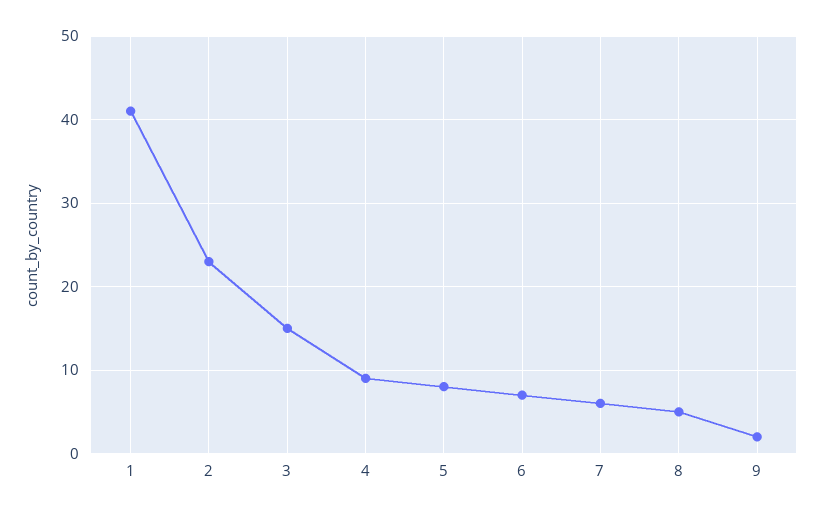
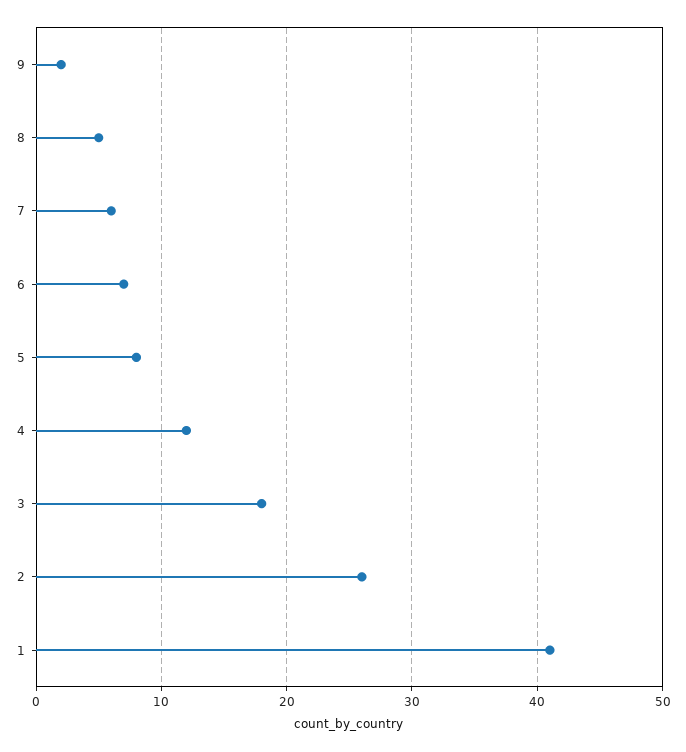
  {
    "1": 41,
-   "2": 23,
+   "2": 26,
-   "3": 15,
+   "3": 18,
-   "4": 9,
+   "4": 12,
    "5": 8,
    "6": 7,
    "7": 6,
    "8": 5,
    "9": 2
  }

